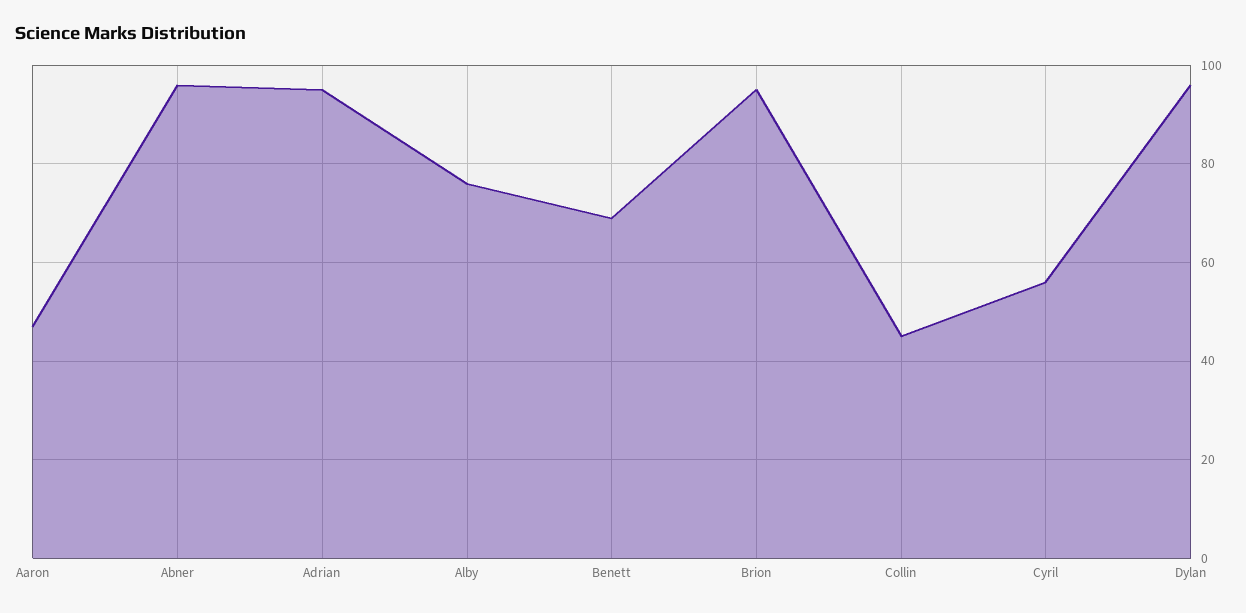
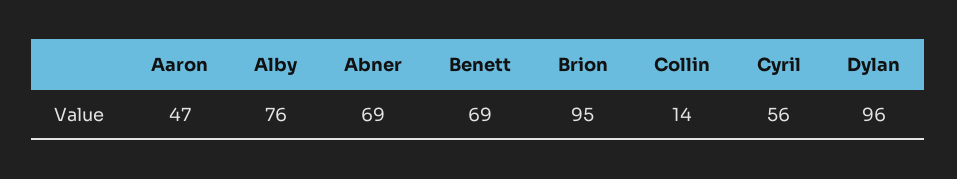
  {
    "Aaron": 47,
-   "Abner": 95,
+   "Abner": 69,
-   "Adrian": 95,
    "Alby": 76,
    "Benett": 69,
    "Brion": 95,
-   "Collin": 45,
+   "Collin": 14,
    "Cyril": 56,
    "Dylan": 96
  }

